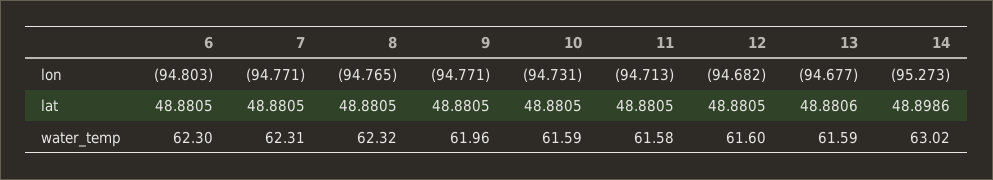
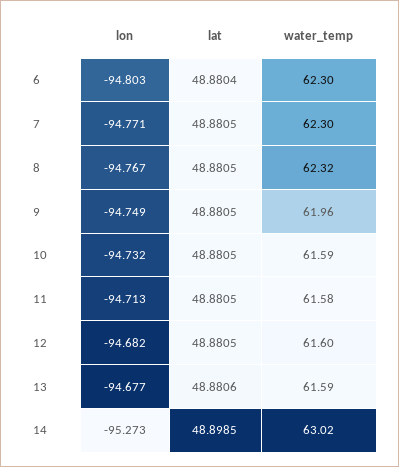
  {
    "6": {
      "lon": -94.803,
-     "lat": 48.8805,
+     "lat": 48.8804,
      "water_temp": 62.3
    },
    "7": {
      "lon": -94.771,
      "lat": 48.8805,
-     "water_temp": 62.31
+     "water_temp": 62.3
    },
    "8": {
-     "lon": -94.765,
+     "lon": -94.767,
      "lat": 48.8805,
      "water_temp": 62.32
    },
    "9": {
-     "lon": -94.771,
+     "lon": -94.749,
      "lat": 48.8805,
      "water_temp": 61.96
    },
    "10": {
-     "lon": -94.731,
+     "lon": -94.732,
      "lat": 48.8805,
      "water_temp": 61.59
    },
    "11": {
      "lon": -94.713,
      "lat": 48.8805,
      "water_temp": 61.58
    },
    "12": {
      "lon": -94.682,
      "lat": 48.8805,
      "water_temp": 61.6
    },
    "13": {
      "lon": -94.677,
      "lat": 48.8806,
      "water_temp": 61.59
    },
    "14": {
      "lon": -95.273,
-     "lat": 48.8986,
+     "lat": 48.8985,
      "water_temp": 63.02
    }
  }

